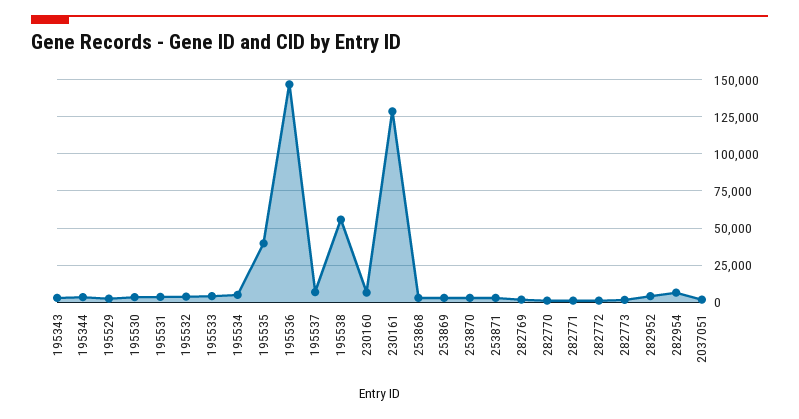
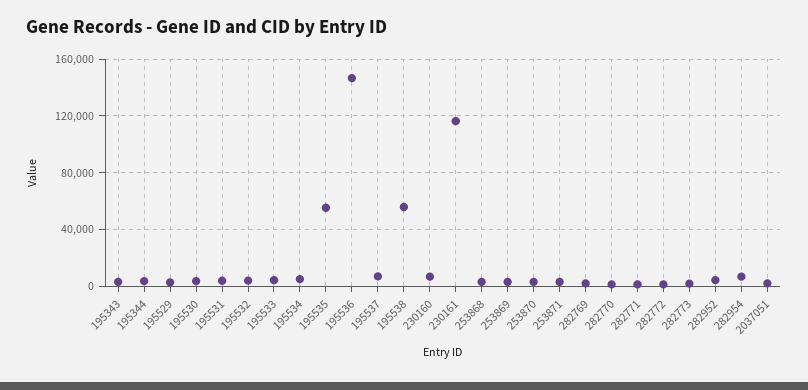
  {
    "195343": 5000,
    "195344": 5000,
    "195529": 5000,
    "195530": 5000,
    "195531": 5000,
    "195532": 5000,
    "195533": 5000,
    "195534": 5000,
-   "195535": 40000,
+   "195535": 55000,
    "195536": 145000,
    "195537": 5000,
    "195538": 55000,
    "230160": 5000,
-   "230161": 130000,
+   "230161": 115000,
    "253868": 5000,
    "253869": 5000,
    "253870": 5000,
    "253871": 5000,
    "282769": 0,
    "282770": 0,
    "282771": 0,
    "282772": 0,
    "282773": 0,
    "282952": 5000,
    "282954": 5000,
    "2037051": 0
  }

